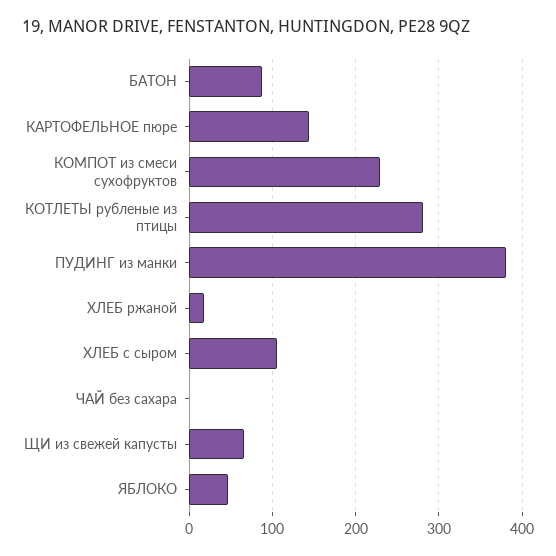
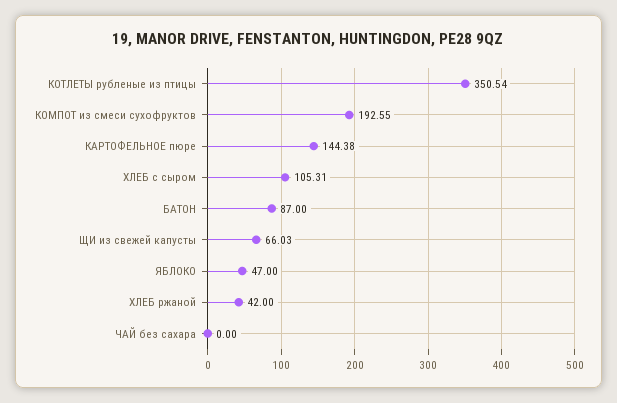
  {
    "БАТОН": 87,
    "КАРТОФЕЛЬНОЕ пюре": 144.38,
-   "КОМПОТ из смеси сухофруктов": 230,
+   "КОМПОТ из смеси сухофруктов": 192.55,
-   "КОТЛЕТЫ рубленые из птицы": 280,
+   "КОТЛЕТЫ рубленые из птицы": 350.54,
-   "ПУДИНГ из манки": 380,
-   "ХЛЕБ ржаной": 20,
+   "ХЛЕБ ржаной": 42,
    "ХЛЕБ с сыром": 105.31,
    "ЧАЙ без сахара": 0,
    "ЩИ из свежей капусты": 66.03,
    "ЯБЛОКО": 47
  }

